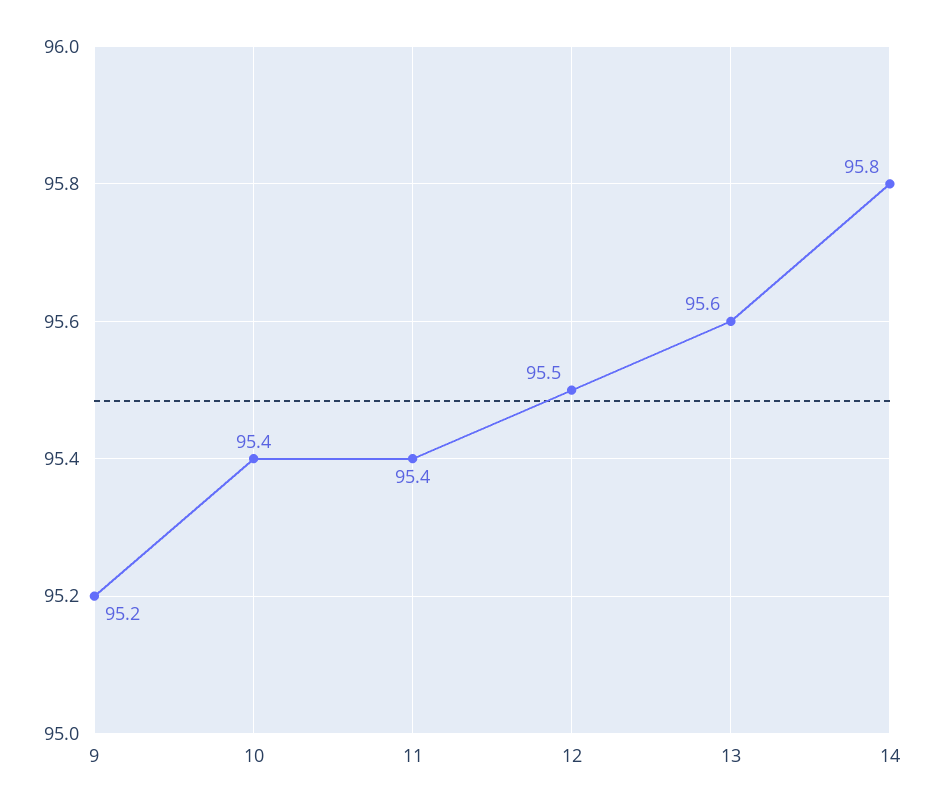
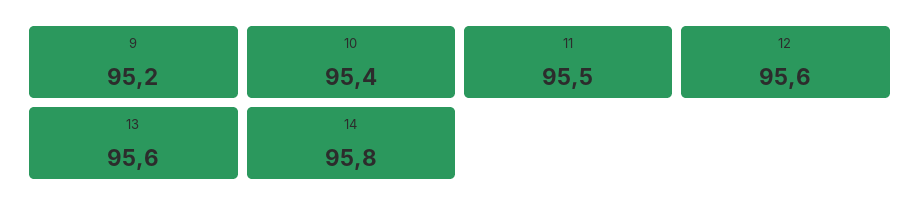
  {
    "9": 95.2,
    "10": 95.4,
-   "11": 95.4,
+   "11": 95.5,
-   "12": 95.5,
+   "12": 95.6,
    "13": 95.6,
    "14": 95.8
  }

